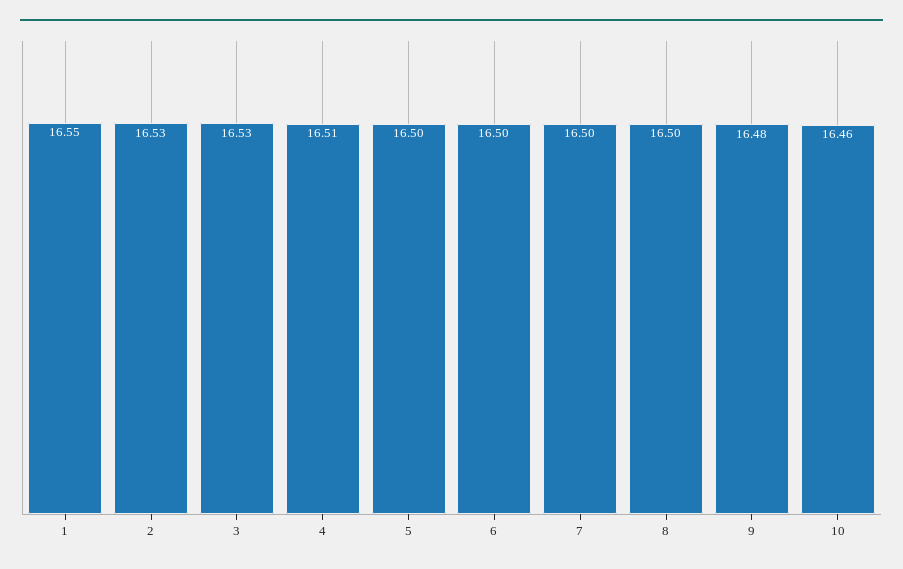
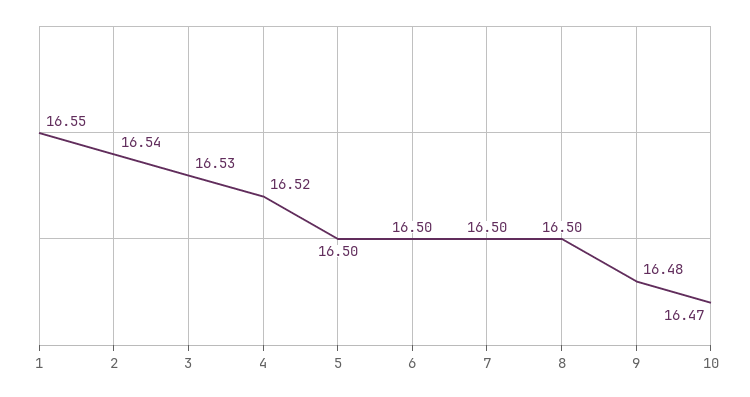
  {
    "1": 16.55,
-   "2": 16.53,
+   "2": 16.54,
    "3": 16.53,
-   "4": 16.51,
+   "4": 16.52,
    "5": 16.5,
    "6": 16.5,
    "7": 16.5,
    "8": 16.5,
    "9": 16.48,
-   "10": 16.46
+   "10": 16.47
  }

